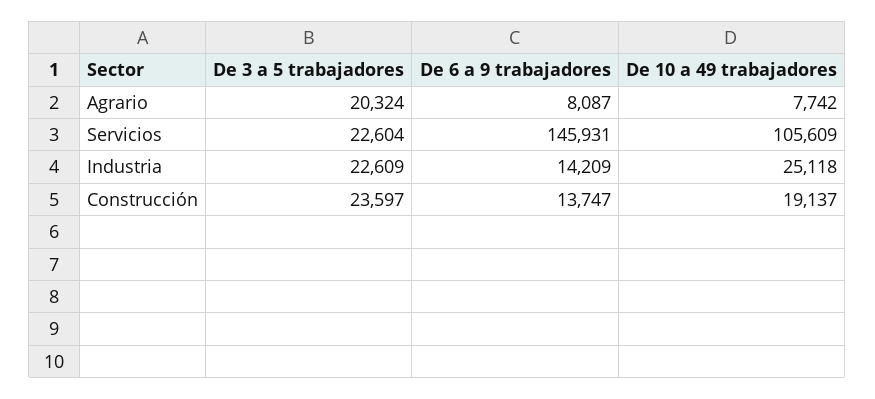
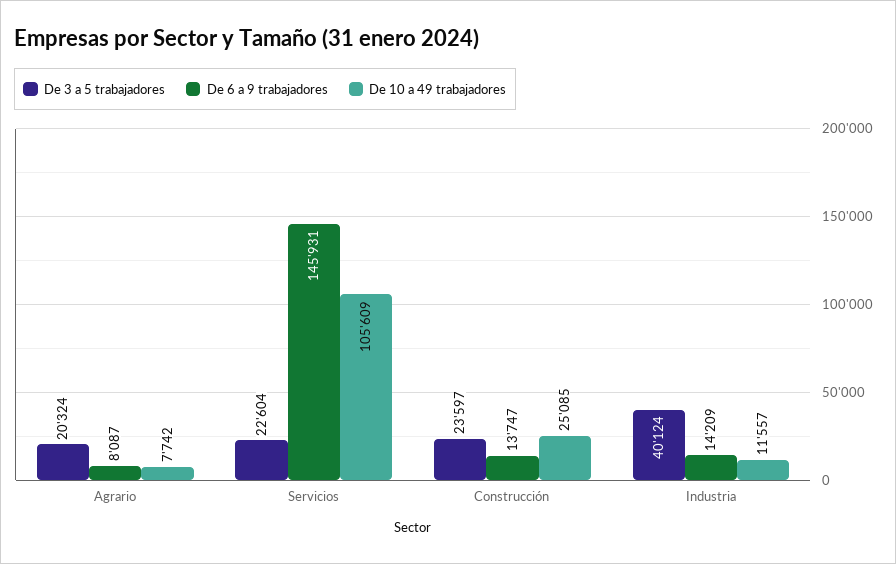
  {
    "De 3 a 5 trabajadores": {
      "Agrario": 20324,
      "Servicios": 22604,
-     "Industria": 22609,
+     "Industria": 40124,
      "Construcción": 23597
    },
    "De 6 a 9 trabajadores": {
      "Agrario": 8087,
      "Servicios": 145931,
      "Industria": 14209,
      "Construcción": 13747
    },
    "De 10 a 49 trabajadores": {
      "Agrario": 7742,
      "Servicios": 105609,
-     "Industria": 25118,
+     "Industria": 11557,
-     "Construcción": 19137
+     "Construcción": 25085
    }
  }

